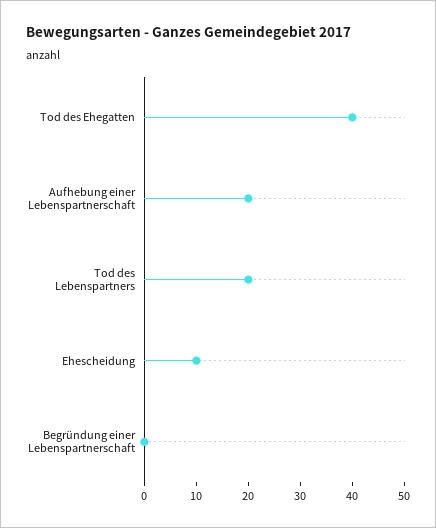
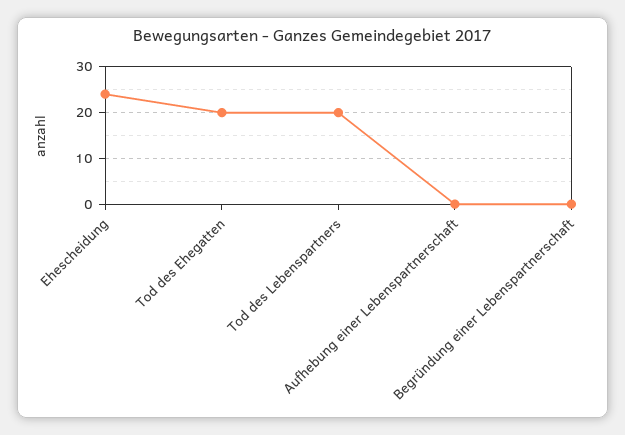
  {
-   "Tod des Ehegatten": 40,
+   "Tod des Ehegatten": 20,
-   "Aufhebung einer Lebenspartnerschaft": 20,
+   "Aufhebung einer Lebenspartnerschaft": 0,
    "Tod des Lebenspartners": 20,
-   "Ehescheidung": 10,
+   "Ehescheidung": 25,
    "Begründung einer Lebenspartnerschaft": 0
  }

